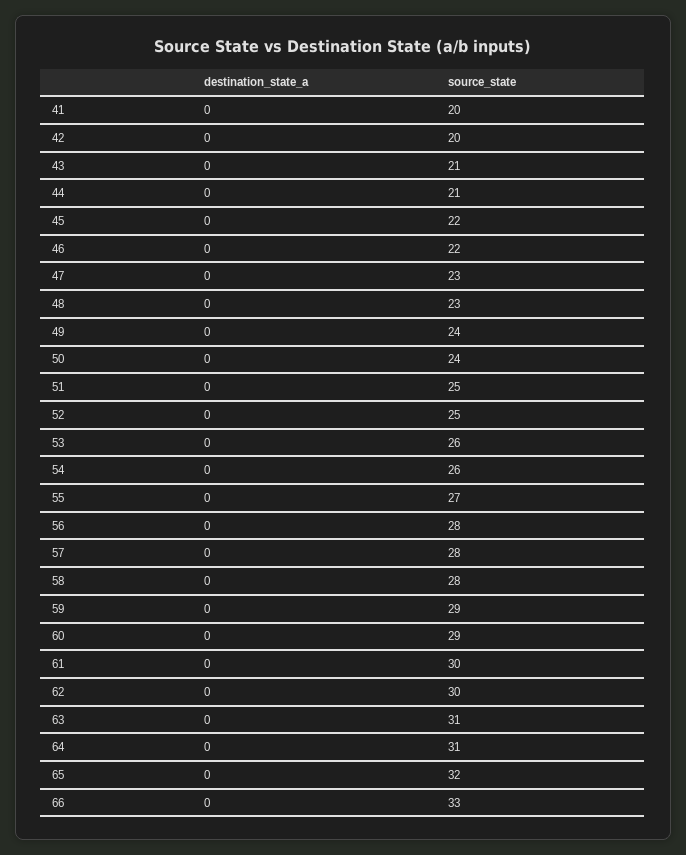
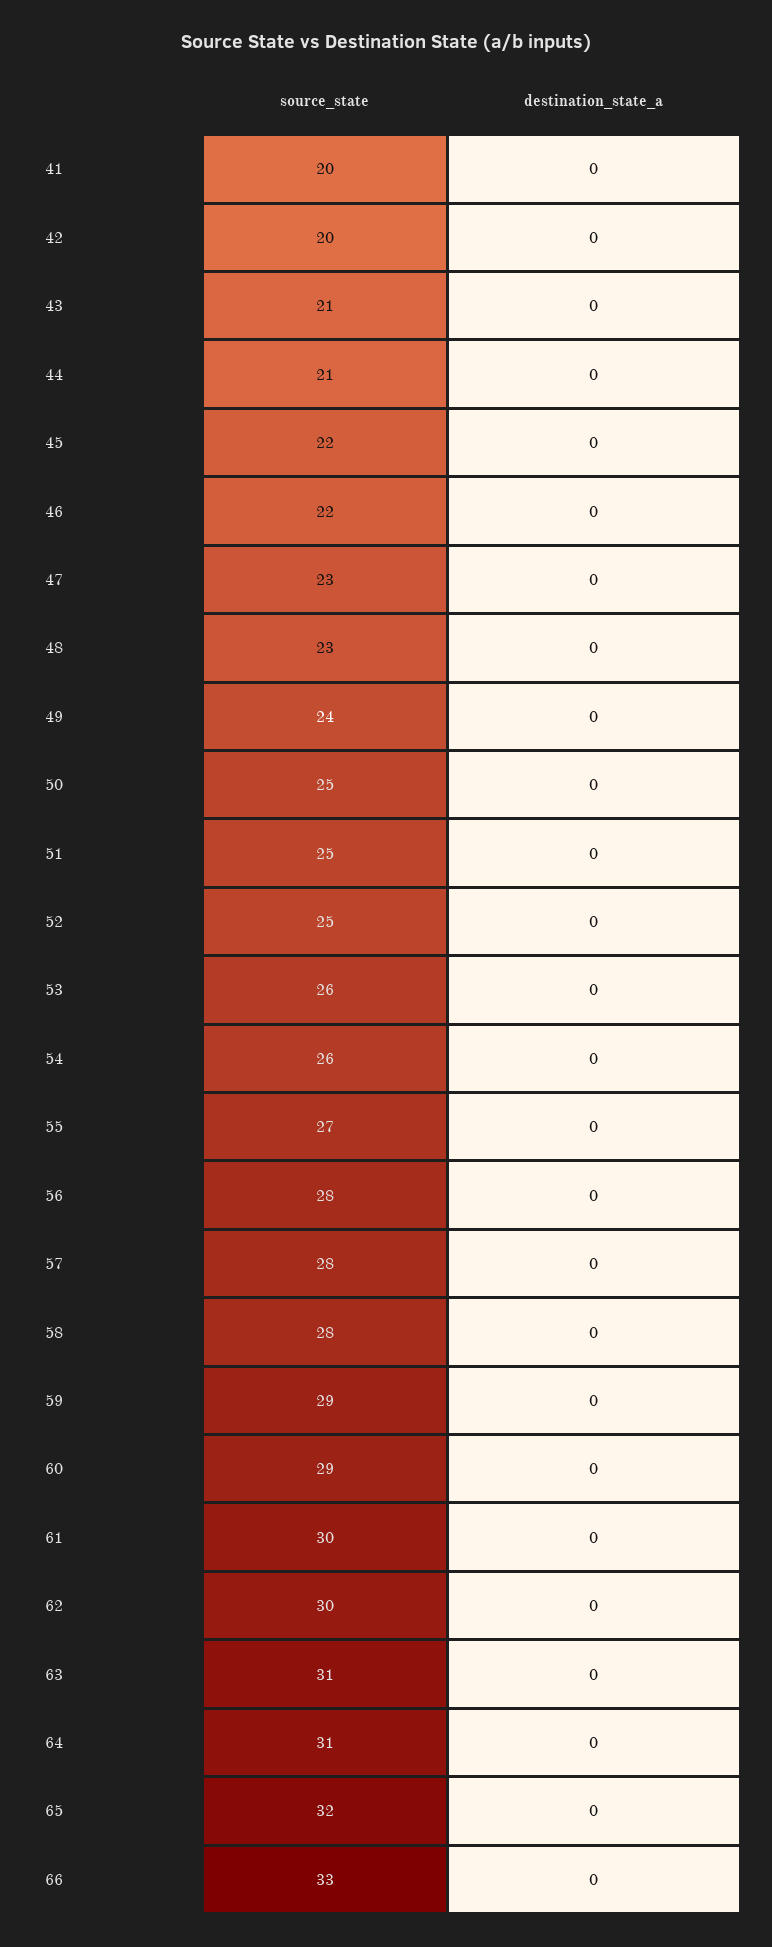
  {
    "destination_state_a": {
      "41": 0,
      "42": 0,
      "43": 0,
      "44": 0,
      "45": 0,
      "46": 0,
      "47": 0,
      "48": 0,
      "49": 0,
      "50": 0,
      "51": 0,
      "52": 0,
      "53": 0,
      "54": 0,
      "55": 0,
      "56": 0,
      "57": 0,
      "58": 0,
      "59": 0,
      "60": 0,
      "61": 0,
      "62": 0,
      "63": 0,
      "64": 0,
      "65": 0,
      "66": 0
    },
    "source_state": {
      "41": 20,
      "42": 20,
      "43": 21,
      "44": 21,
      "45": 22,
      "46": 22,
      "47": 23,
      "48": 23,
      "49": 24,
-     "50": 24,
+     "50": 25,
      "51": 25,
      "52": 25,
      "53": 26,
      "54": 26,
      "55": 27,
      "56": 28,
      "57": 28,
      "58": 28,
      "59": 29,
      "60": 29,
      "61": 30,
      "62": 30,
      "63": 31,
      "64": 31,
      "65": 32,
      "66": 33
    }
  }

